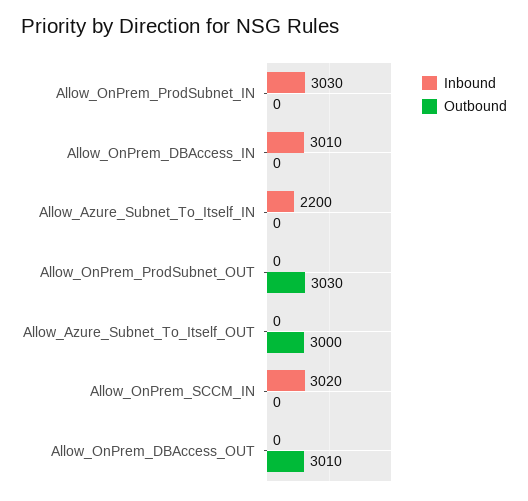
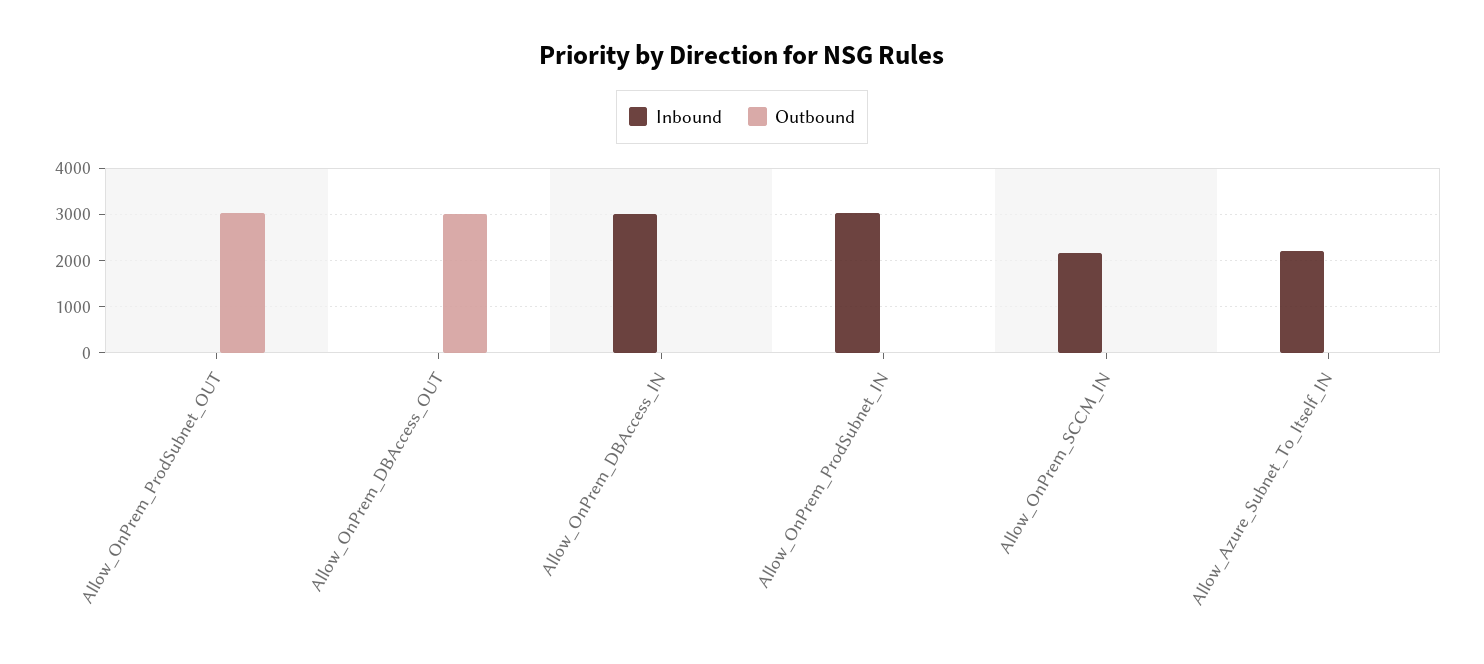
  {
    "Inbound": {
      "Allow_OnPrem_ProdSubnet_IN": 3030,
      "Allow_OnPrem_DBAccess_IN": 3010,
      "Allow_Azure_Subnet_To_Itself_IN": 2200,
      "Allow_OnPrem_ProdSubnet_OUT": 0,
-     "Allow_Azure_Subnet_To_Itself_OUT": 0,
-     "Allow_OnPrem_SCCM_IN": 3020,
+     "Allow_OnPrem_SCCM_IN": 2200,
      "Allow_OnPrem_DBAccess_OUT": 0
    },
    "Outbound": {
      "Allow_OnPrem_ProdSubnet_IN": 0,
      "Allow_OnPrem_DBAccess_IN": 0,
      "Allow_Azure_Subnet_To_Itself_IN": 0,
      "Allow_OnPrem_ProdSubnet_OUT": 3030,
-     "Allow_Azure_Subnet_To_Itself_OUT": 3000,
      "Allow_OnPrem_SCCM_IN": 0,
      "Allow_OnPrem_DBAccess_OUT": 3010
    }
  }

